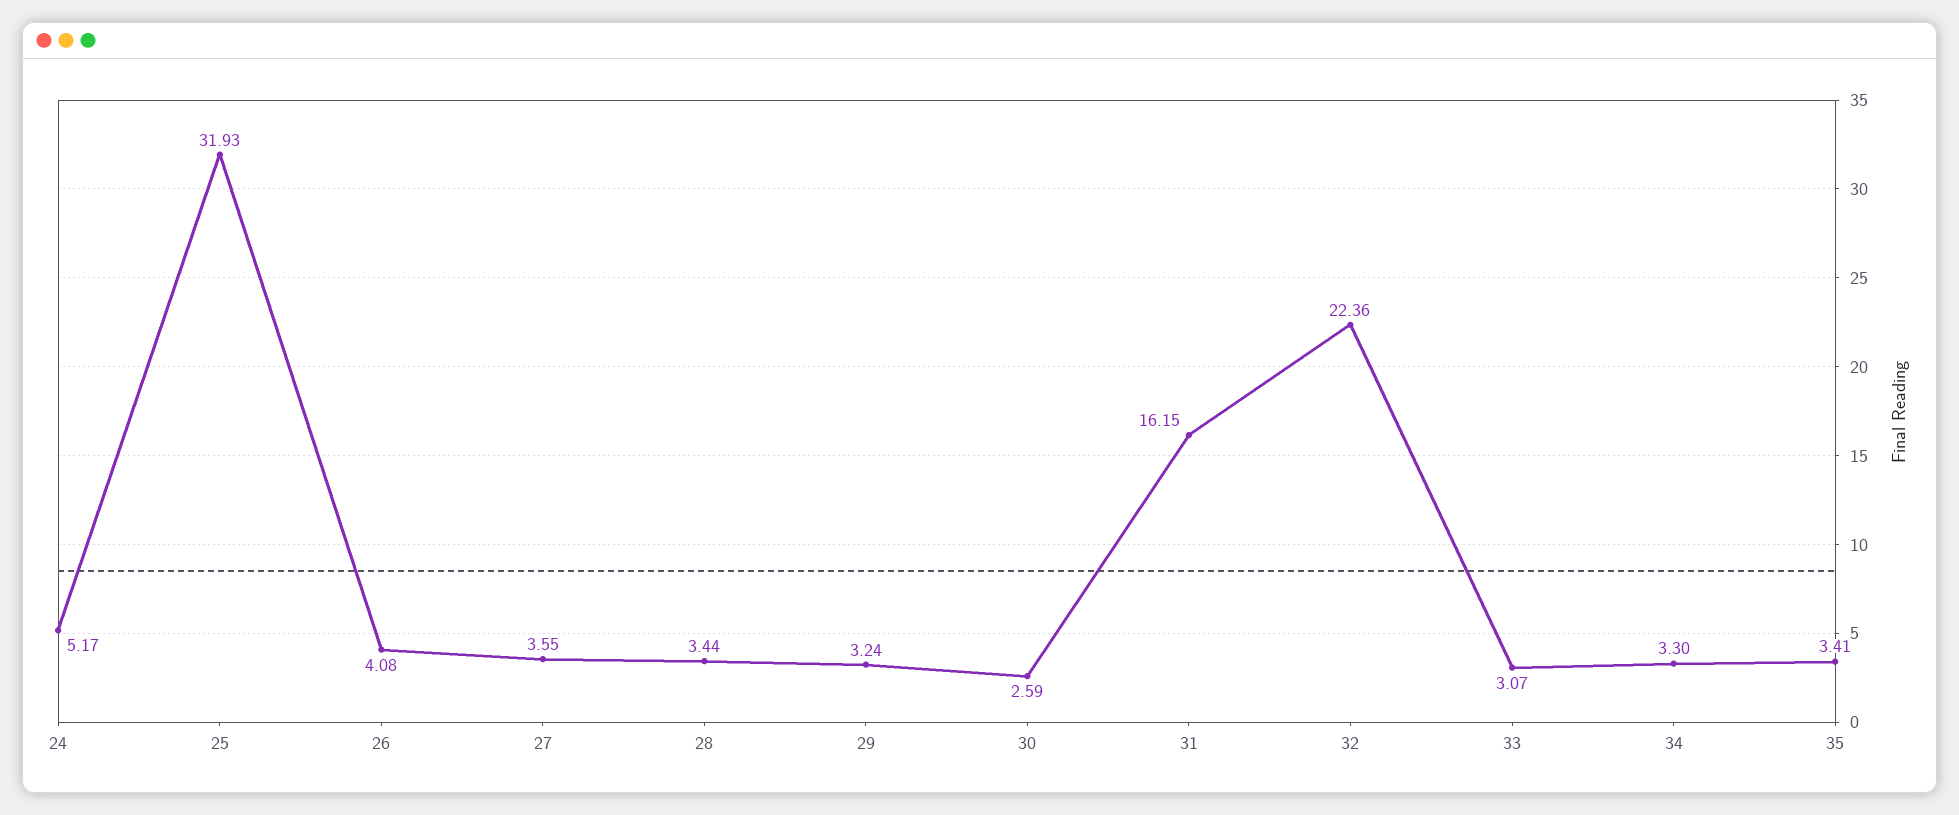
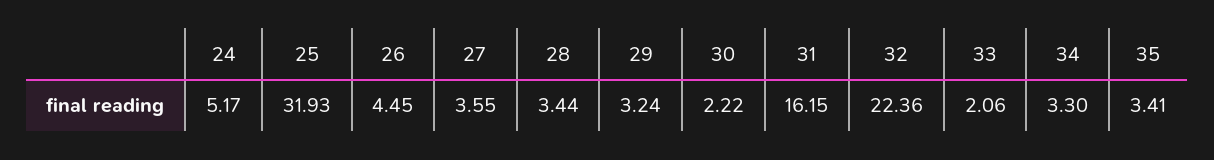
  {
    "24": 5.17,
    "25": 31.93,
-   "26": 4.08,
+   "26": 4.45,
    "27": 3.55,
    "28": 3.44,
    "29": 3.24,
-   "30": 2.59,
+   "30": 2.22,
    "31": 16.15,
    "32": 22.36,
-   "33": 3.07,
+   "33": 2.06,
    "34": 3.3,
    "35": 3.41
  }

